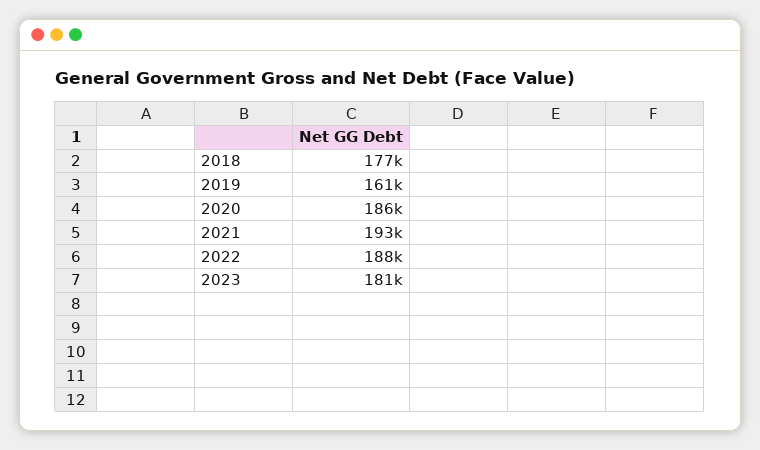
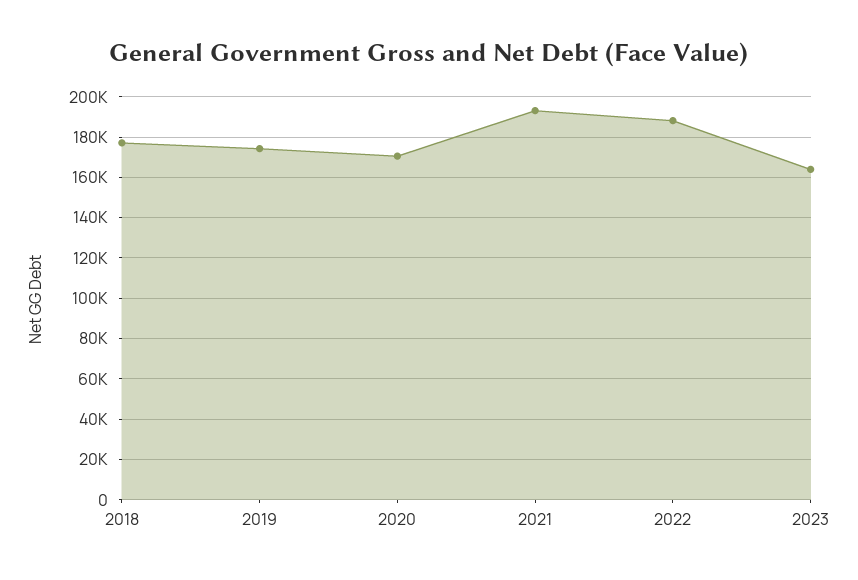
  {
    "2018": 177000,
-   "2019": 161000,
+   "2019": 175000,
-   "2020": 186000,
+   "2020": 170000,
    "2021": 193000,
    "2022": 188000,
-   "2023": 181000
+   "2023": 165000
  }

